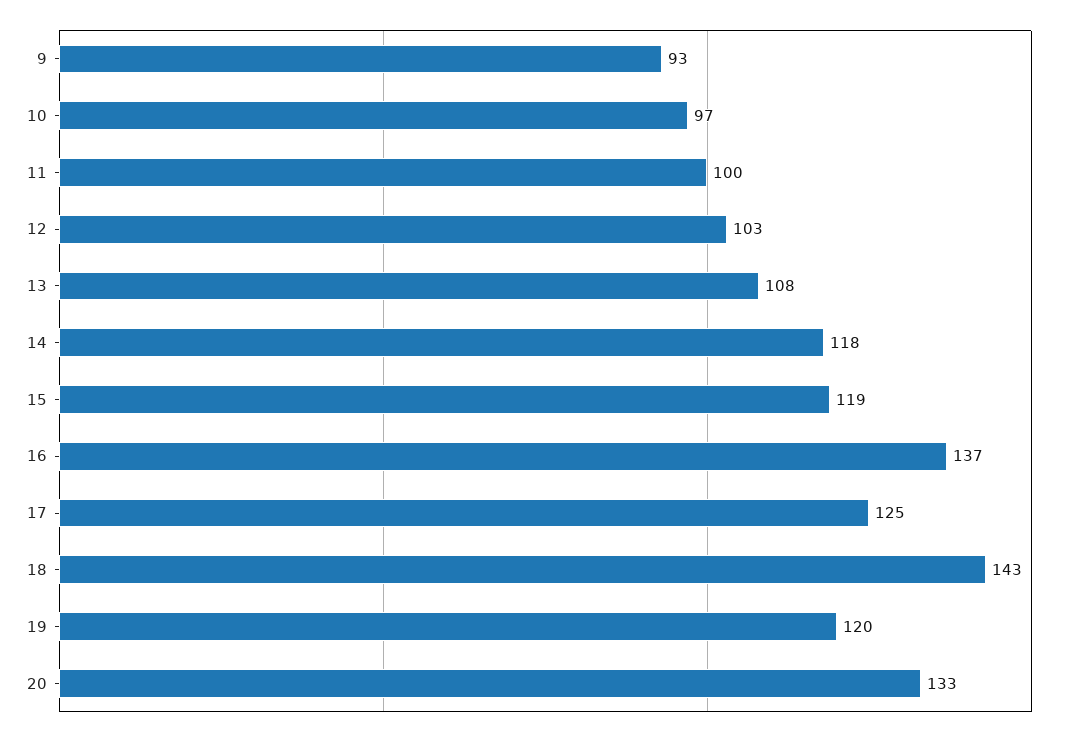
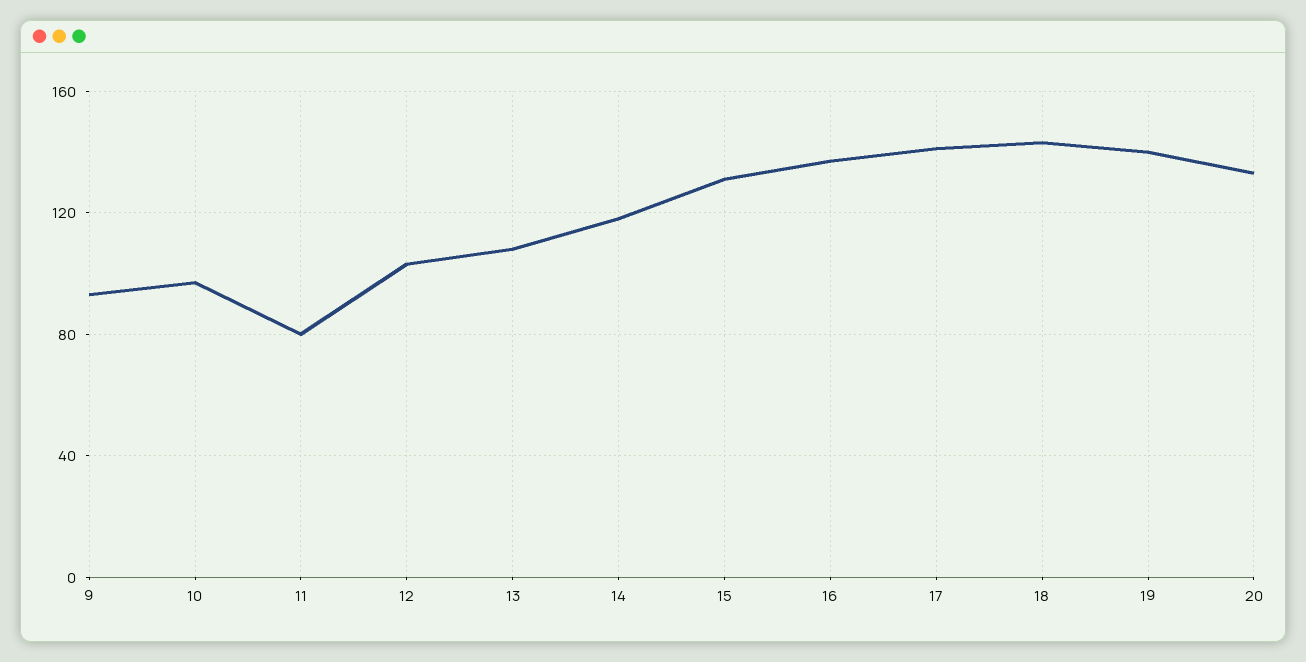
  {
    "9": 93,
    "10": 97,
-   "11": 100,
+   "11": 80,
    "12": 103,
    "13": 108,
    "14": 118,
-   "15": 119,
+   "15": 130,
    "16": 137,
-   "17": 125,
+   "17": 140,
    "18": 143,
-   "19": 120,
+   "19": 140,
    "20": 133
  }

